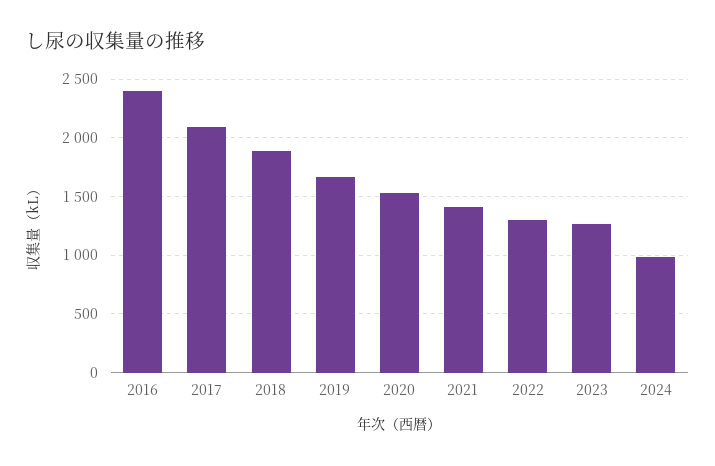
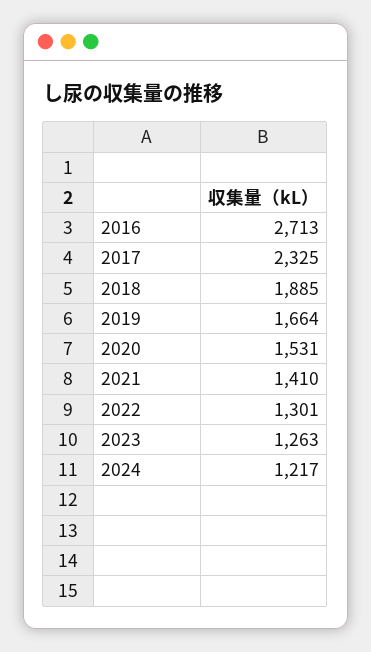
  {
-   "2016": 2400,
+   "2016": 2713,
-   "2017": 2100,
+   "2017": 2325,
    "2018": 1885,
    "2019": 1664,
    "2020": 1531,
    "2021": 1410,
    "2022": 1301,
    "2023": 1263,
-   "2024": 1000
+   "2024": 1217
  }

